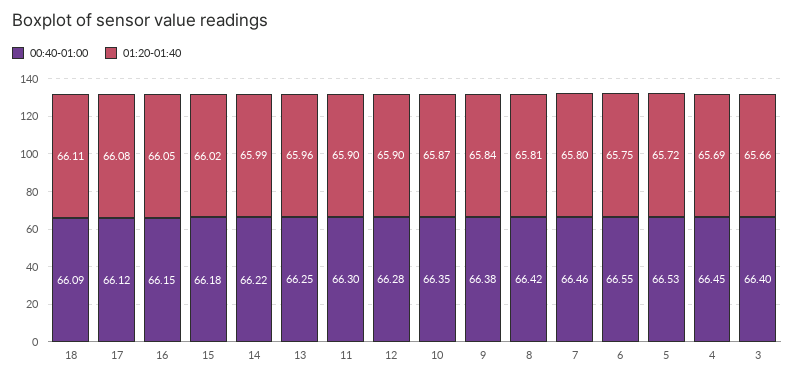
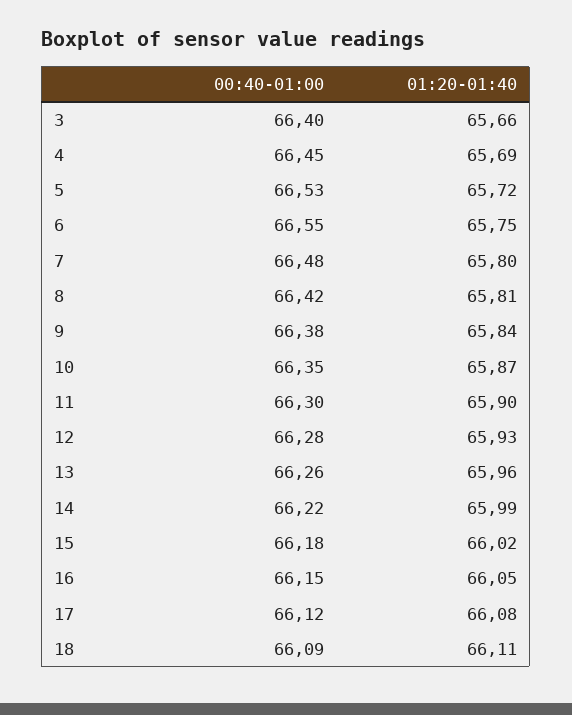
  {
    "00:40-01:00": {
      "18": 66.09,
      "17": 66.12,
      "16": 66.15,
      "15": 66.18,
      "14": 66.22,
-     "13": 66.25,
+     "13": 66.26,
      "11": 66.3,
      "12": 66.28,
      "10": 66.35,
      "9": 66.38,
      "8": 66.42,
-     "7": 66.46,
+     "7": 66.48,
      "6": 66.55,
      "5": 66.53,
      "4": 66.45,
      "3": 66.4
    },
    "01:20-01:40": {
      "18": 66.11,
      "17": 66.08,
      "16": 66.05,
      "15": 66.02,
      "14": 65.99,
      "13": 65.96,
      "11": 65.9,
-     "12": 65.9,
+     "12": 65.93,
      "10": 65.87,
      "9": 65.84,
      "8": 65.81,
      "7": 65.8,
      "6": 65.75,
      "5": 65.72,
      "4": 65.69,
      "3": 65.66
    }
  }

